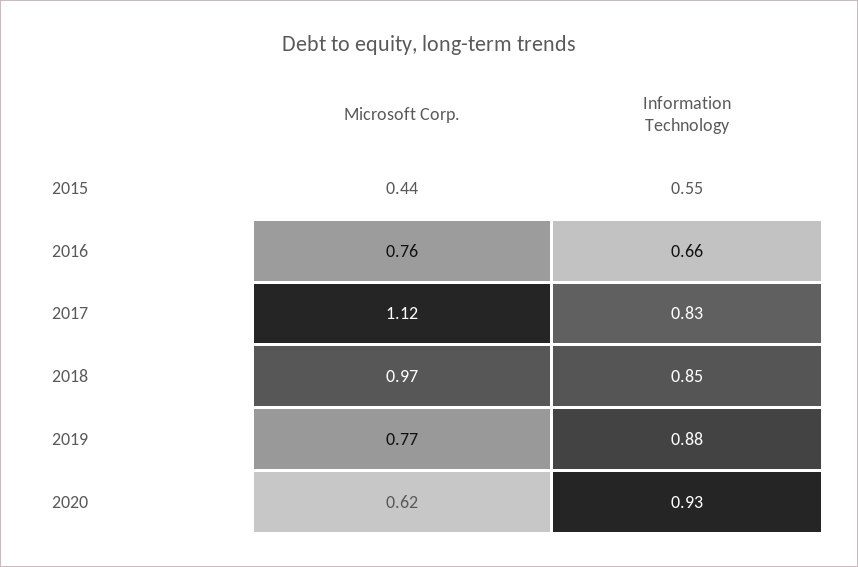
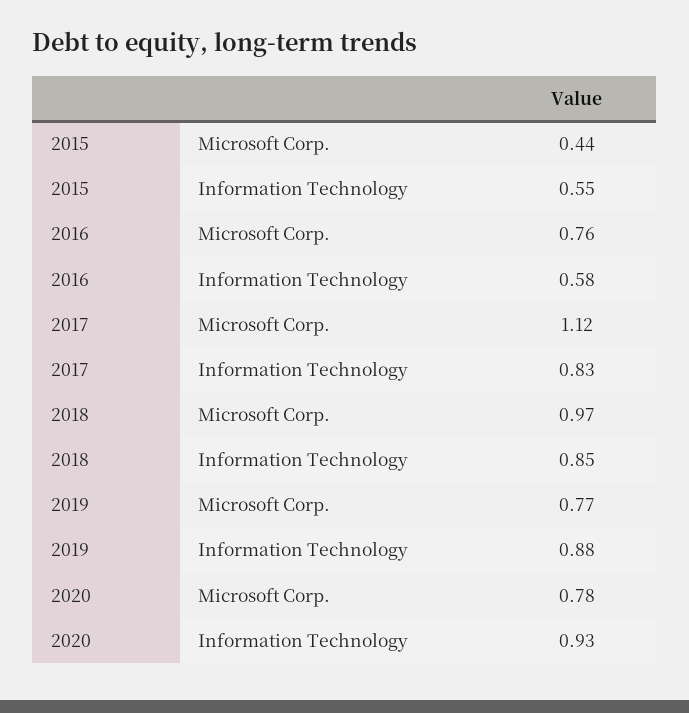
  {
    "Microsoft Corp.": {
      "2015": 0.44,
      "2016": 0.76,
      "2017": 1.12,
      "2018": 0.97,
      "2019": 0.77,
-     "2020": 0.62
+     "2020": 0.78
    },
    "Information Technology": {
      "2015": 0.55,
-     "2016": 0.66,
+     "2016": 0.58,
      "2017": 0.83,
      "2018": 0.85,
      "2019": 0.88,
      "2020": 0.93
    }
  }

